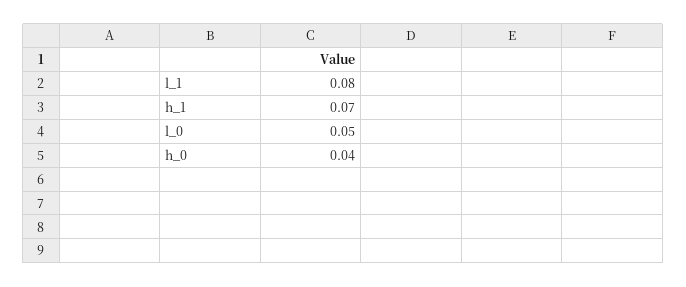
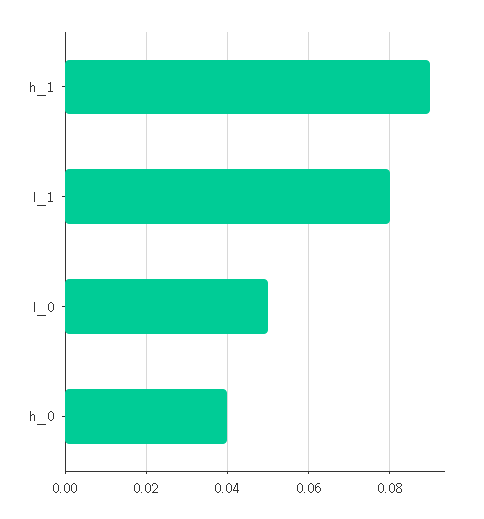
  {
    "l_1": 0.08,
-   "h_1": 0.07,
+   "h_1": 0.09,
    "l_0": 0.05,
    "h_0": 0.04
  }

